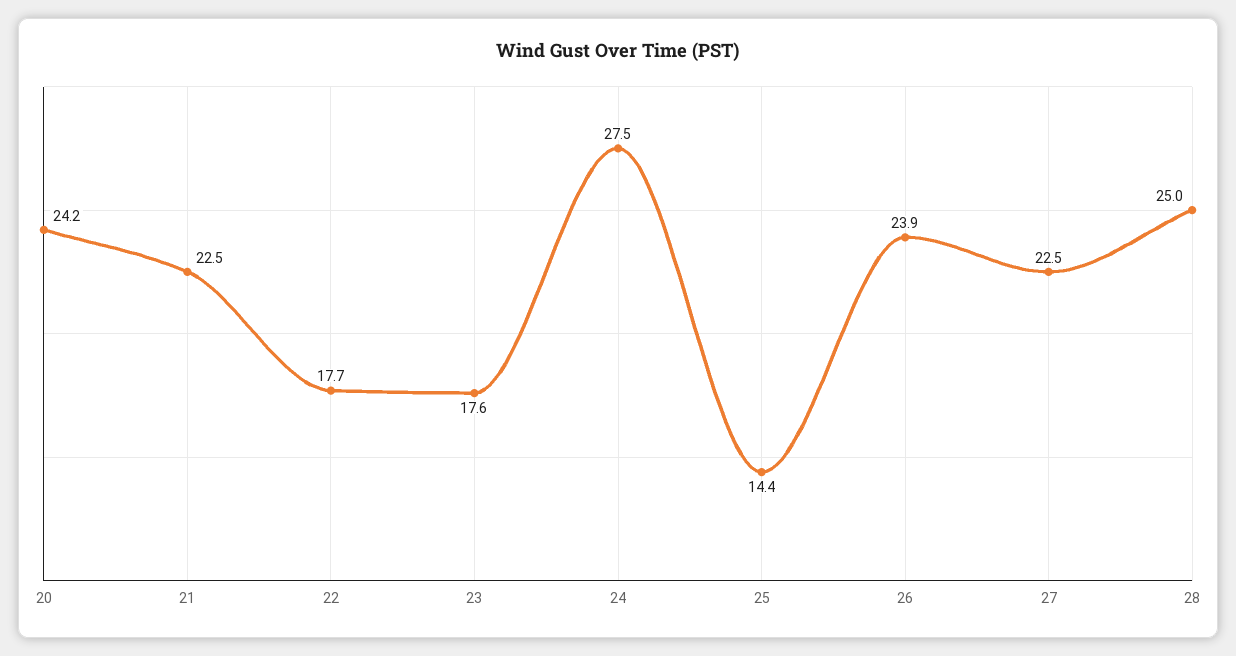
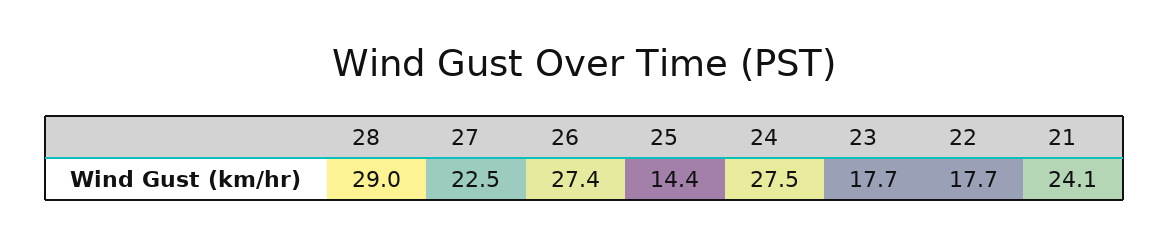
  {
-   "20": 24.2,
-   "21": 22.5,
+   "21": 24.1,
    "22": 17.7,
-   "23": 17.6,
+   "23": 17.7,
    "24": 27.5,
    "25": 14.4,
-   "26": 23.9,
+   "26": 27.4,
    "27": 22.5,
-   "28": 25
+   "28": 29
  }

